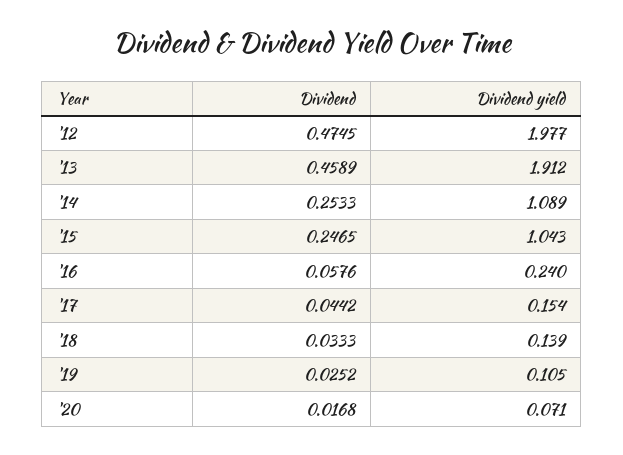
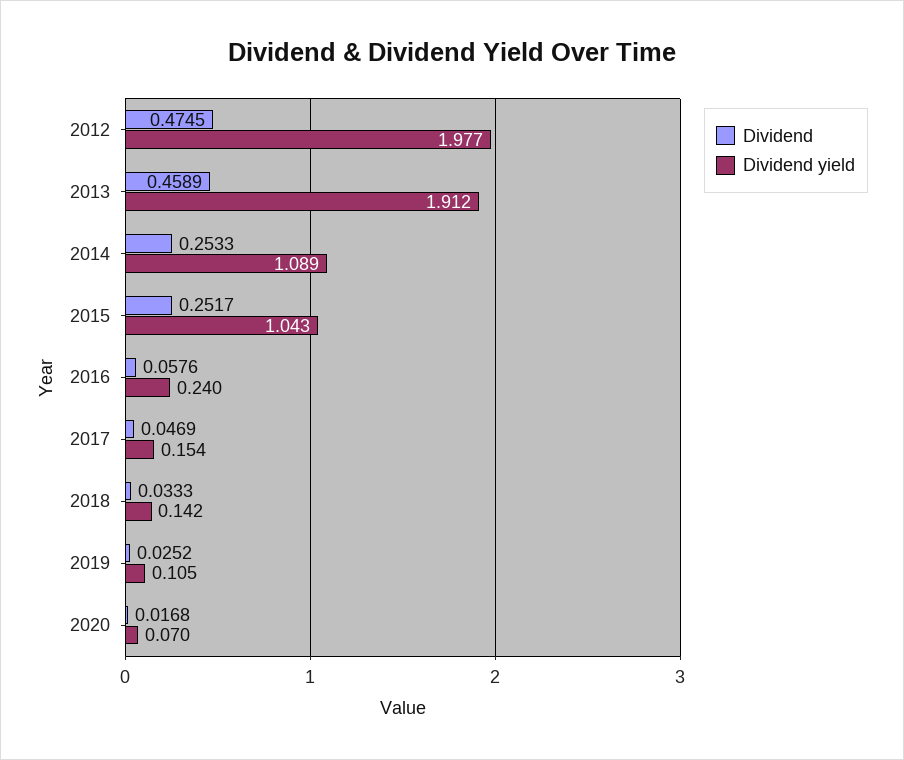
  {
    "Dividend": {
      "'12": 0.4745,
      "'13": 0.4589,
      "'14": 0.2533,
-     "'15": 0.2465,
+     "'15": 0.2517,
      "'16": 0.0576,
-     "'17": 0.0442,
+     "'17": 0.0469,
      "'18": 0.0333,
      "'19": 0.0252,
      "'20": 0.0168
    },
    "Dividend yield": {
      "'12": 1.977,
      "'13": 1.912,
      "'14": 1.089,
      "'15": 1.043,
      "'16": 0.24,
      "'17": 0.154,
-     "'18": 0.139,
+     "'18": 0.142,
      "'19": 0.105,
-     "'20": 0.071
+     "'20": 0.07
    }
  }

